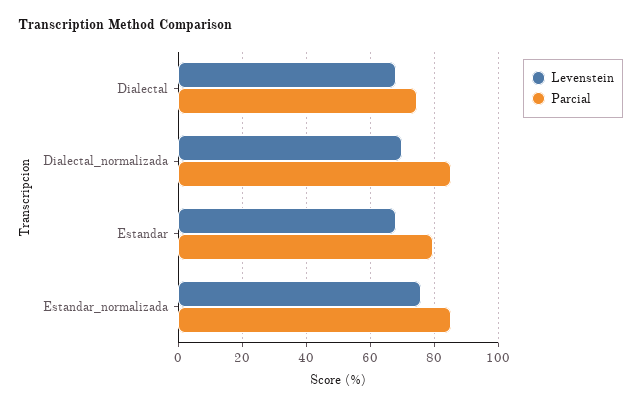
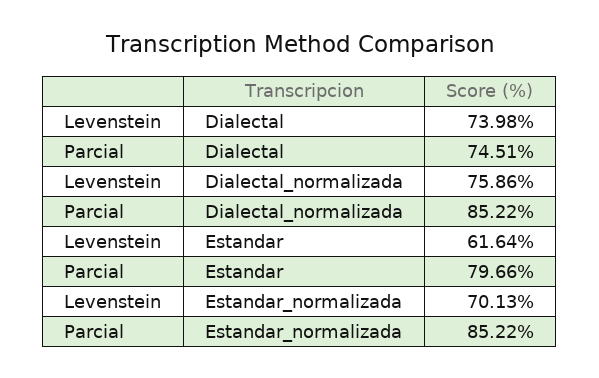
  {
    "Levenstein": {
-     "Dialectal": 68,
+     "Dialectal": 73.98,
-     "Dialectal_normalizada": 70,
+     "Dialectal_normalizada": 75.86,
-     "Estandar": 68,
+     "Estandar": 61.64,
-     "Estandar_normalizada": 76
+     "Estandar_normalizada": 70.13
    },
    "Parcial": {
      "Dialectal": 74.51,
      "Dialectal_normalizada": 85.22,
      "Estandar": 79.66,
      "Estandar_normalizada": 85.22
    }
  }

